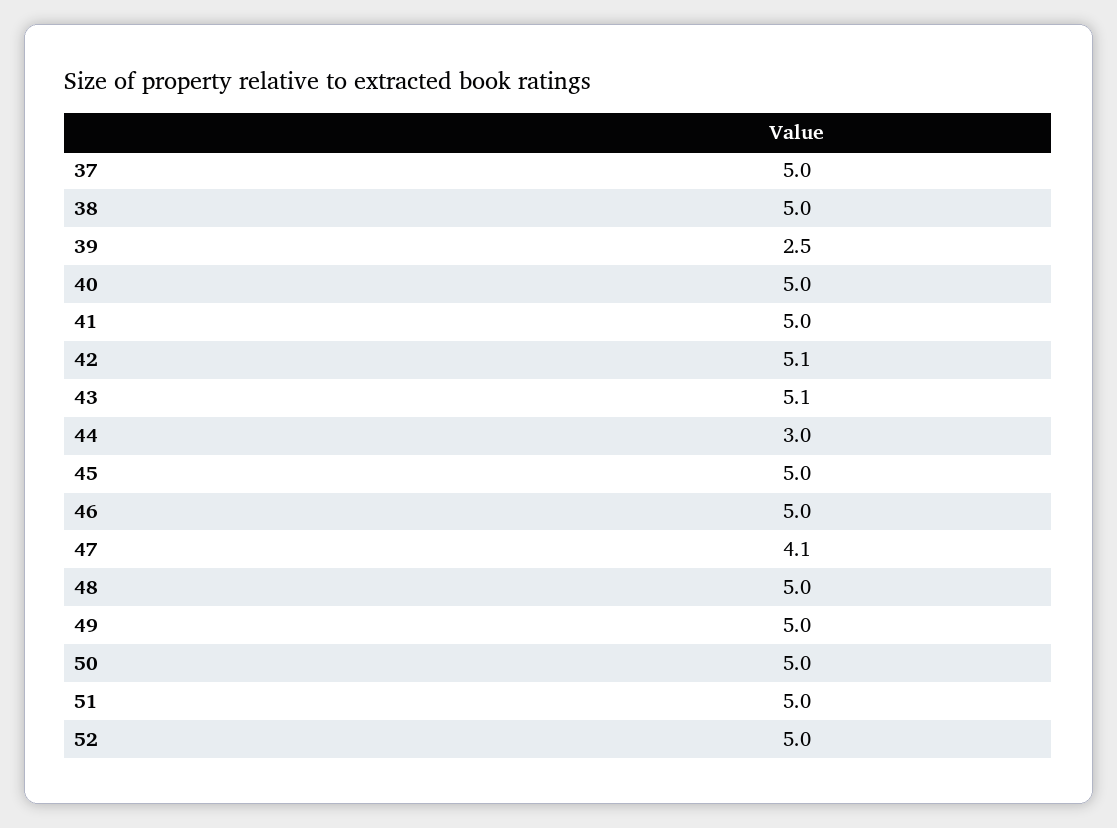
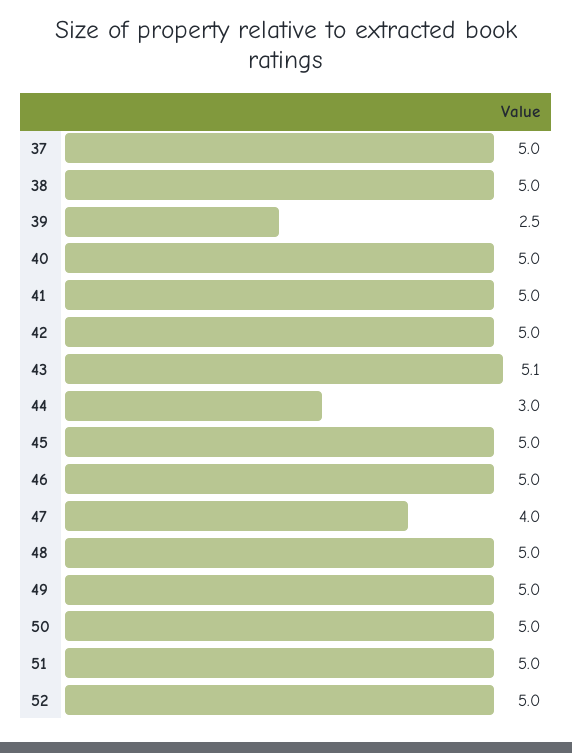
  {
    "37": 5,
    "38": 5,
    "39": 2.5,
    "40": 5,
    "41": 5,
-   "42": 5.1,
+   "42": 5,
    "43": 5.1,
    "44": 3,
    "45": 5,
    "46": 5,
-   "47": 4.1,
+   "47": 4,
    "48": 5,
    "49": 5,
    "50": 5,
    "51": 5,
    "52": 5
  }

